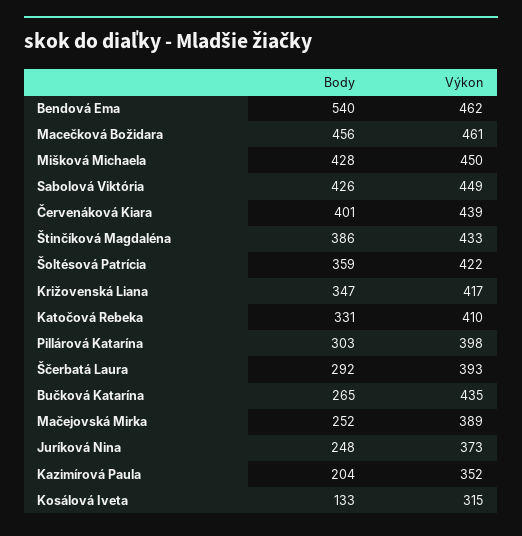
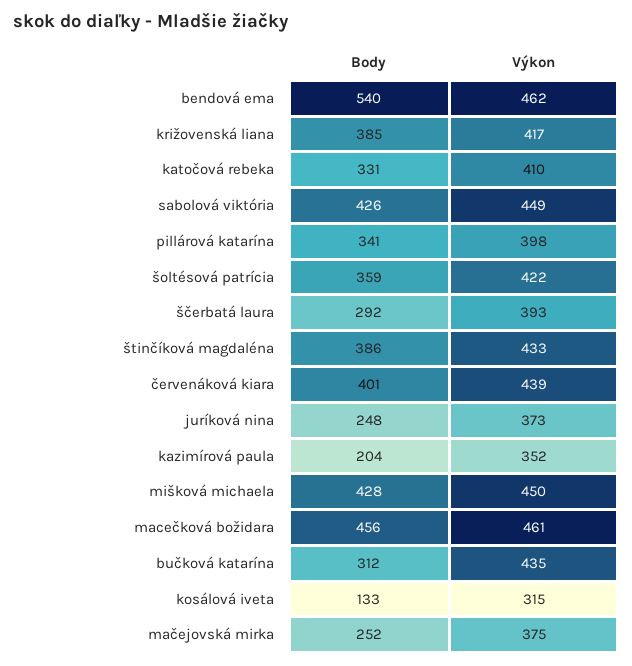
  {
    "Body": {
      "Bendová Ema": 540,
      "Macečková Božidara": 456,
      "Mišková Michaela": 428,
      "Sabolová Viktória": 426,
      "Červenáková Kiara": 401,
      "Štinčíková Magdaléna": 386,
      "Šoltésová Patrícia": 359,
-     "Križovenská Liana": 347,
+     "Križovenská Liana": 385,
      "Katočová Rebeka": 331,
-     "Pillárová Katarína": 303,
+     "Pillárová Katarína": 341,
      "Ščerbatá Laura": 292,
-     "Bučková Katarína": 265,
+     "Bučková Katarína": 312,
      "Mačejovská Mirka": 252,
      "Juríková Nina": 248,
      "Kazimírová Paula": 204,
      "Kosálová Iveta": 133
    },
    "Výkon": {
      "Bendová Ema": 462,
      "Macečková Božidara": 461,
      "Mišková Michaela": 450,
      "Sabolová Viktória": 449,
      "Červenáková Kiara": 439,
      "Štinčíková Magdaléna": 433,
      "Šoltésová Patrícia": 422,
      "Križovenská Liana": 417,
      "Katočová Rebeka": 410,
      "Pillárová Katarína": 398,
      "Ščerbatá Laura": 393,
      "Bučková Katarína": 435,
-     "Mačejovská Mirka": 389,
+     "Mačejovská Mirka": 375,
      "Juríková Nina": 373,
      "Kazimírová Paula": 352,
      "Kosálová Iveta": 315
    }
  }

